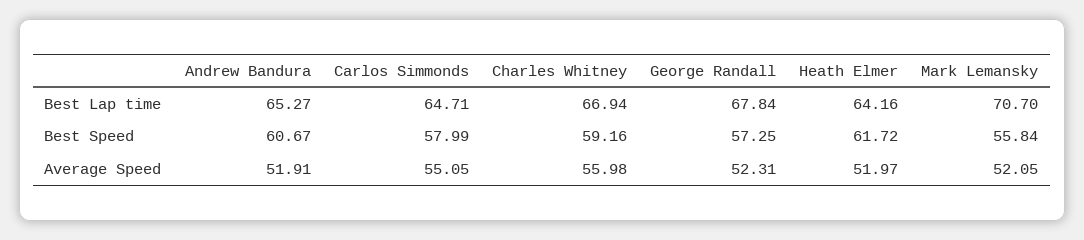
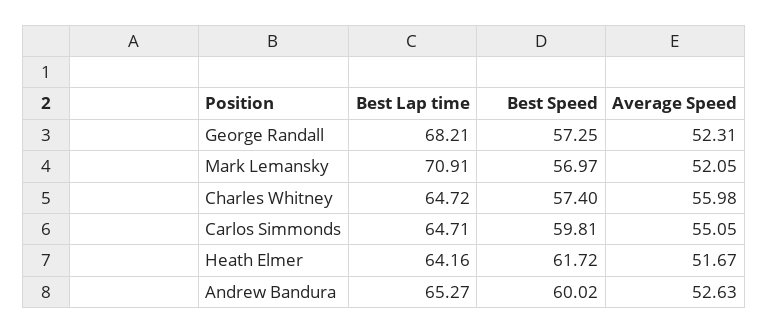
  {
    "Andrew Bandura": {
      "Best Lap time": 65.27,
-     "Best Speed": 60.67,
+     "Best Speed": 60.02,
-     "Average Speed": 51.91
+     "Average Speed": 52.63
    },
    "Carlos Simmonds": {
      "Best Lap time": 64.71,
-     "Best Speed": 57.99,
+     "Best Speed": 59.81,
      "Average Speed": 55.05
    },
    "Charles Whitney": {
-     "Best Lap time": 66.94,
+     "Best Lap time": 64.72,
-     "Best Speed": 59.16,
+     "Best Speed": 57.4,
      "Average Speed": 55.98
    },
    "George Randall": {
-     "Best Lap time": 67.84,
+     "Best Lap time": 68.21,
      "Best Speed": 57.25,
      "Average Speed": 52.31
    },
    "Heath Elmer": {
      "Best Lap time": 64.16,
      "Best Speed": 61.72,
-     "Average Speed": 51.97
+     "Average Speed": 51.67
    },
    "Mark Lemansky": {
-     "Best Lap time": 70.7,
+     "Best Lap time": 70.91,
-     "Best Speed": 55.84,
+     "Best Speed": 56.97,
      "Average Speed": 52.05
    }
  }

